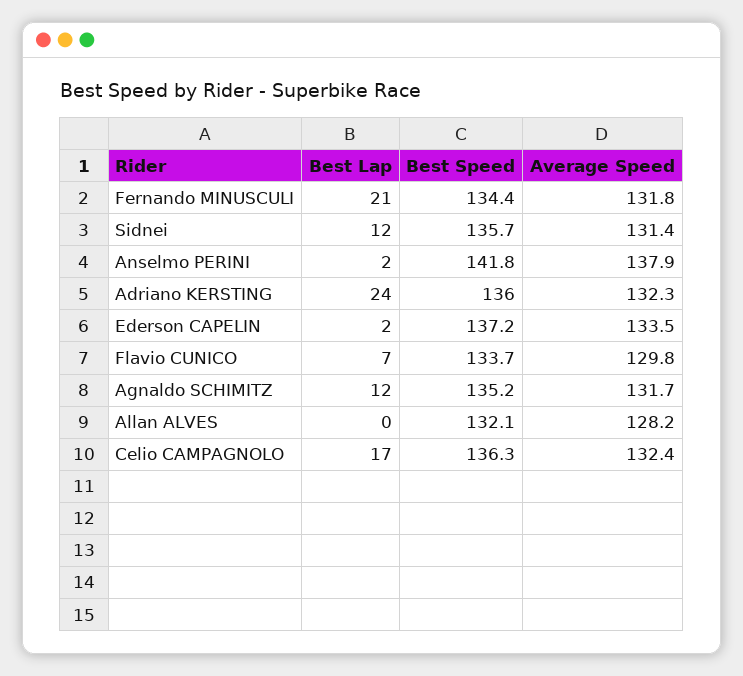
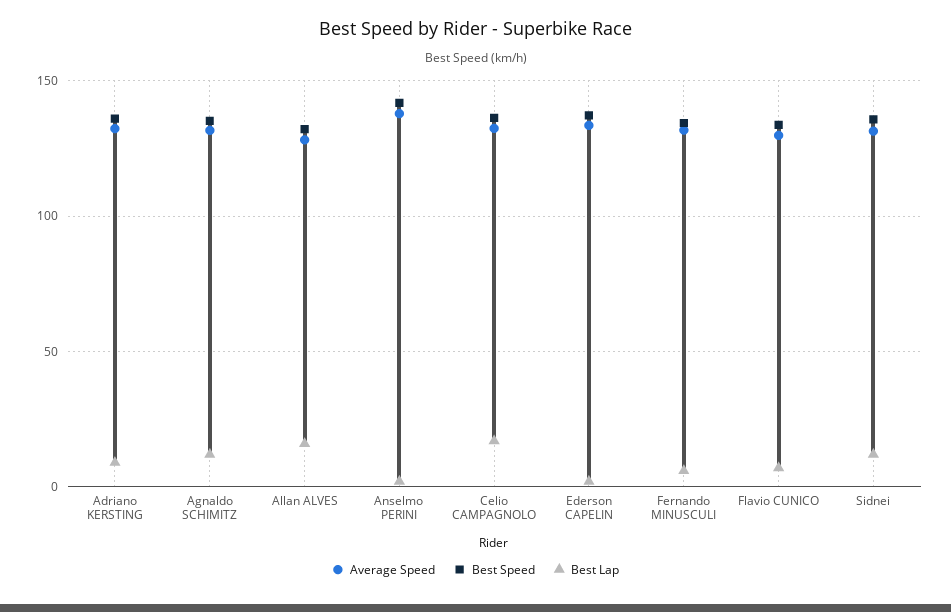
  {
    "Best Lap": {
-     "Fernando MINUSCULI": 21,
+     "Fernando MINUSCULI": 5,
      "Sidnei": 12,
      "Anselmo PERINI": 2,
-     "Adriano KERSTING": 24,
+     "Adriano KERSTING": 10,
      "Ederson CAPELIN": 2,
      "Flavio CUNICO": 7,
      "Agnaldo SCHIMITZ": 12,
-     "Allan ALVES": 0,
+     "Allan ALVES": 15,
      "Celio CAMPAGNOLO": 17
    },
    "Best Speed": {
      "Fernando MINUSCULI": 134.4,
      "Sidnei": 135.7,
      "Anselmo PERINI": 141.8,
      "Adriano KERSTING": 136,
      "Ederson CAPELIN": 137.2,
      "Flavio CUNICO": 133.7,
      "Agnaldo SCHIMITZ": 135.2,
      "Allan ALVES": 132.1,
      "Celio CAMPAGNOLO": 136.3
    },
    "Average Speed": {
      "Fernando MINUSCULI": 131.8,
      "Sidnei": 131.4,
      "Anselmo PERINI": 137.9,
      "Adriano KERSTING": 132.3,
      "Ederson CAPELIN": 133.5,
      "Flavio CUNICO": 129.8,
      "Agnaldo SCHIMITZ": 131.7,
      "Allan ALVES": 128.2,
      "Celio CAMPAGNOLO": 132.4
    }
  }

